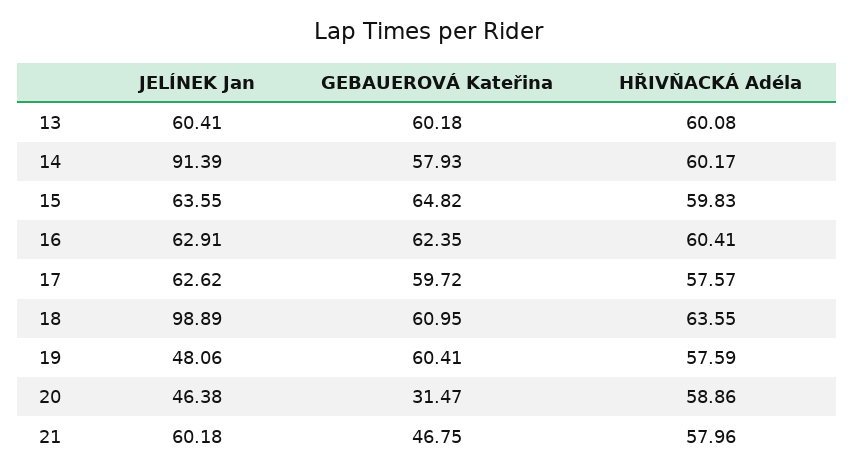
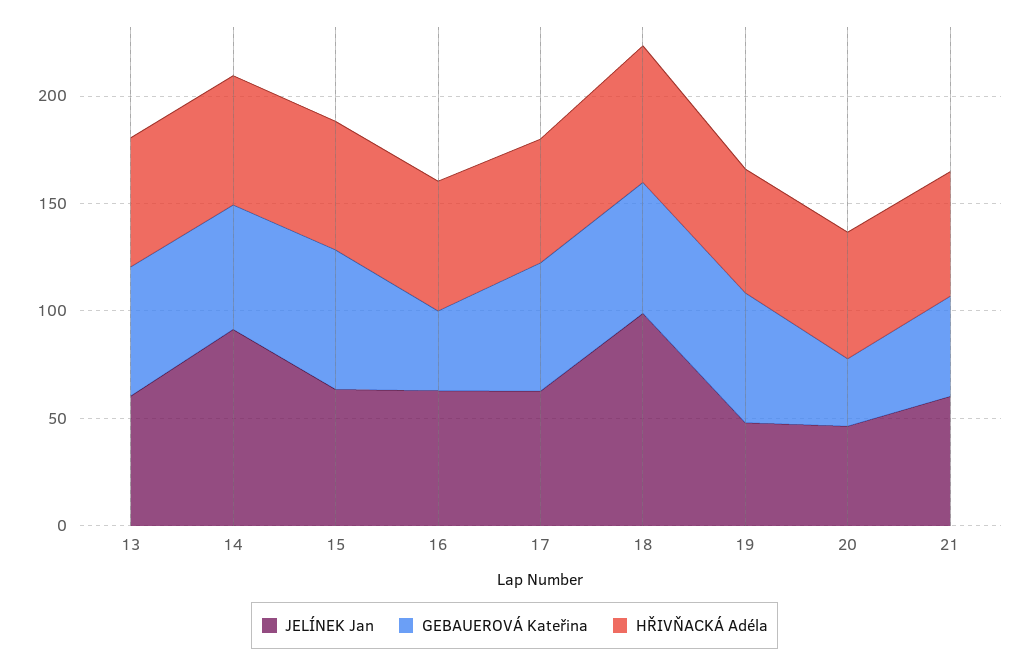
  {
    "JELÍNEK Jan": {
      "13": 60.41,
      "14": 91.39,
      "15": 63.55,
      "16": 62.91,
      "17": 62.62,
      "18": 98.89,
      "19": 48.06,
      "20": 46.38,
      "21": 60.18
    },
    "GEBAUEROVÁ Kateřina": {
      "13": 60.18,
      "14": 57.93,
      "15": 64.82,
-     "16": 62.35,
+     "16": 40,
      "17": 59.72,
      "18": 60.95,
      "19": 60.41,
      "20": 31.47,
      "21": 46.75
    },
    "HŘIVŇACKÁ Adéla": {
      "13": 60.08,
      "14": 60.17,
      "15": 59.83,
      "16": 60.41,
      "17": 57.57,
      "18": 63.55,
      "19": 57.59,
      "20": 58.86,
      "21": 57.96
    }
  }

